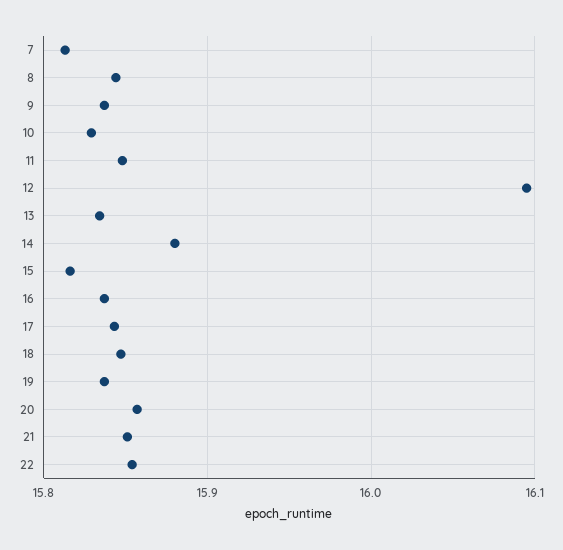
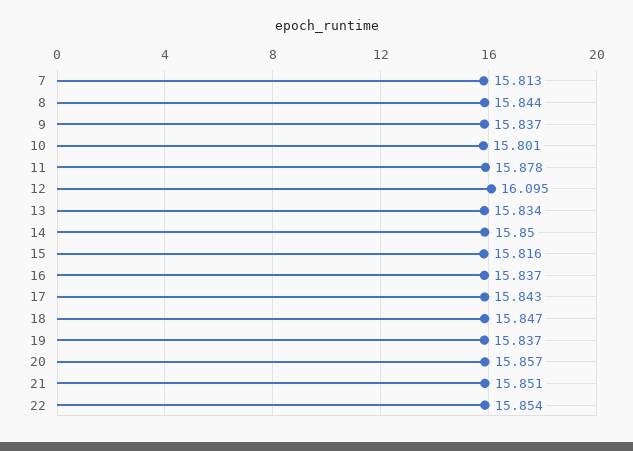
  {
    "7": 15.813,
    "8": 15.844,
    "9": 15.837,
-   "10": 15.83,
+   "10": 15.801,
-   "11": 15.85,
+   "11": 15.878,
    "12": 16.095,
    "13": 15.834,
-   "14": 15.88,
+   "14": 15.85,
    "15": 15.816,
    "16": 15.837,
    "17": 15.843,
    "18": 15.847,
    "19": 15.837,
    "20": 15.857,
    "21": 15.851,
    "22": 15.854
  }

